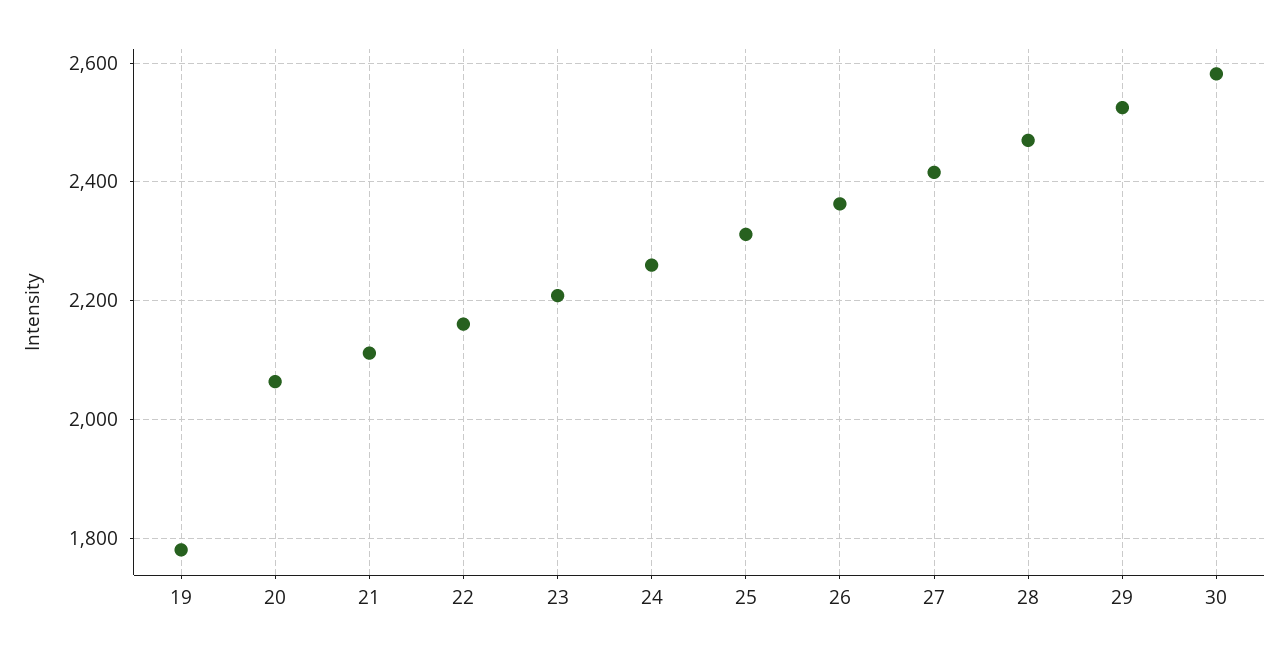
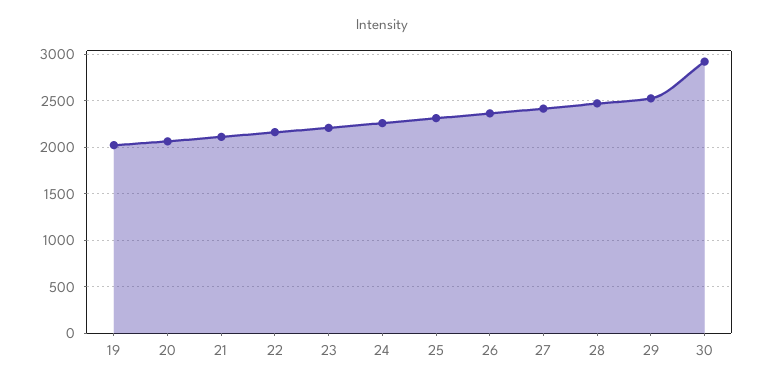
  {
-   "19": 1780,
+   "19": 2000,
    "20": 2060,
    "21": 2120,
    "22": 2160,
    "23": 2200,
    "24": 2260,
    "25": 2320,
    "26": 2360,
    "27": 2420,
    "28": 2480,
    "29": 2520,
-   "30": 2580
+   "30": 2900
  }

